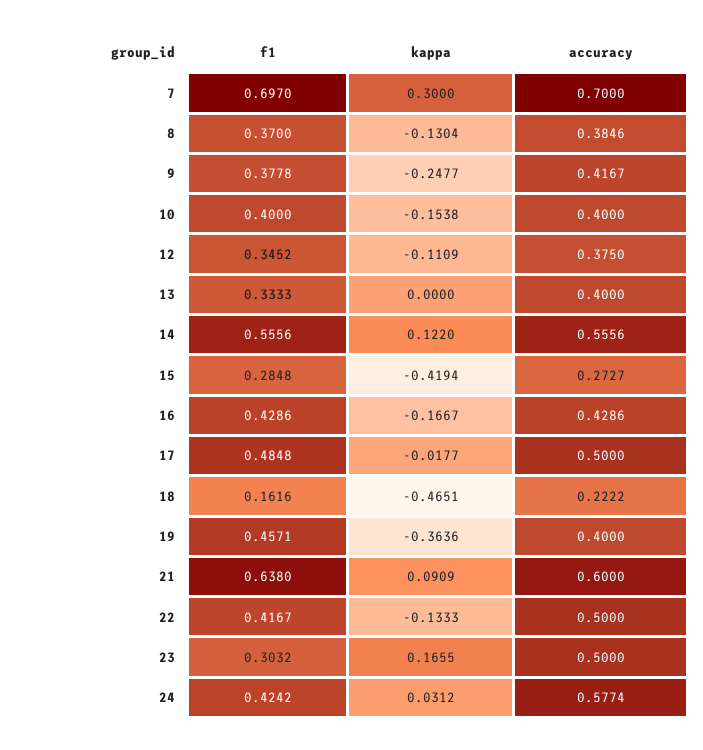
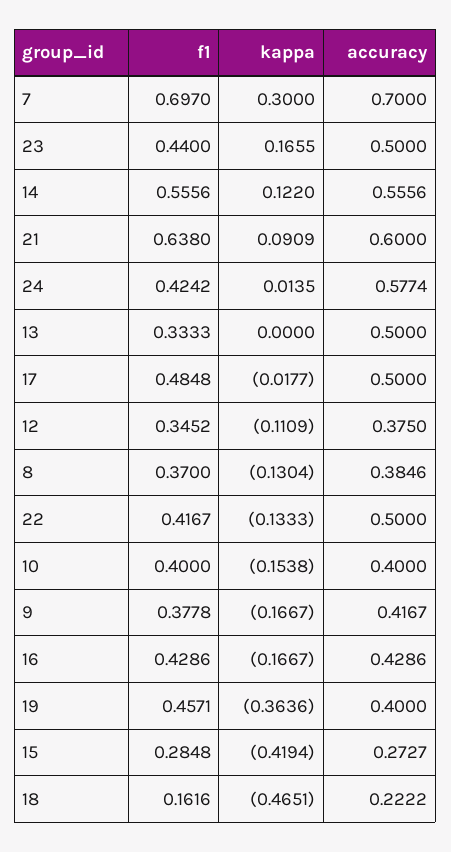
  {
    "f1": {
      "7": 0.697,
      "8": 0.37,
      "9": 0.3778,
      "10": 0.4,
      "12": 0.3452,
      "13": 0.3333,
      "14": 0.5556,
      "15": 0.2848,
      "16": 0.4286,
      "17": 0.4848,
      "18": 0.1616,
      "19": 0.4571,
      "21": 0.638,
      "22": 0.4167,
-     "23": 0.3032,
+     "23": 0.44,
      "24": 0.4242
    },
    "kappa": {
      "7": 0.3,
      "8": -0.1304,
-     "9": -0.2477,
+     "9": -0.1667,
      "10": -0.1538,
      "12": -0.1109,
      "13": 0,
      "14": 0.122,
      "15": -0.4194,
      "16": -0.1667,
      "17": -0.0177,
      "18": -0.4651,
      "19": -0.3636,
      "21": 0.0909,
      "22": -0.1333,
      "23": 0.1655,
-     "24": 0.0312
+     "24": 0.0135
    },
    "accuracy": {
      "7": 0.7,
      "8": 0.3846,
      "9": 0.4167,
      "10": 0.4,
      "12": 0.375,
-     "13": 0.4,
+     "13": 0.5,
      "14": 0.5556,
      "15": 0.2727,
      "16": 0.4286,
      "17": 0.5,
      "18": 0.2222,
      "19": 0.4,
      "21": 0.6,
      "22": 0.5,
      "23": 0.5,
      "24": 0.5774
    }
  }

